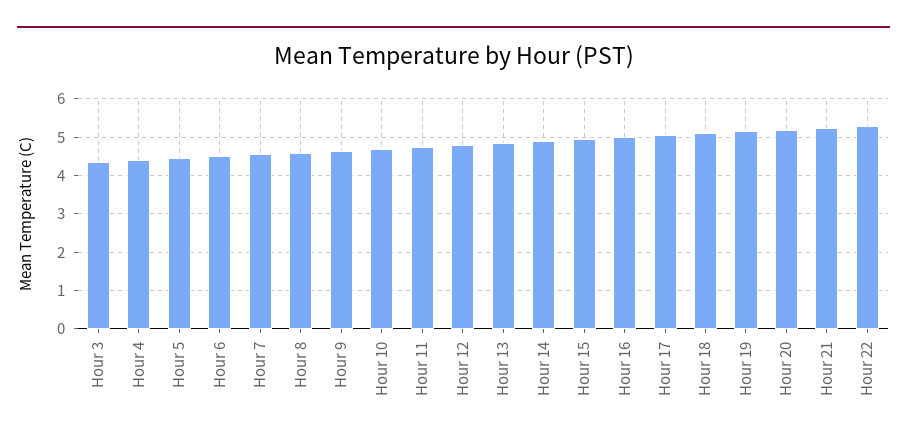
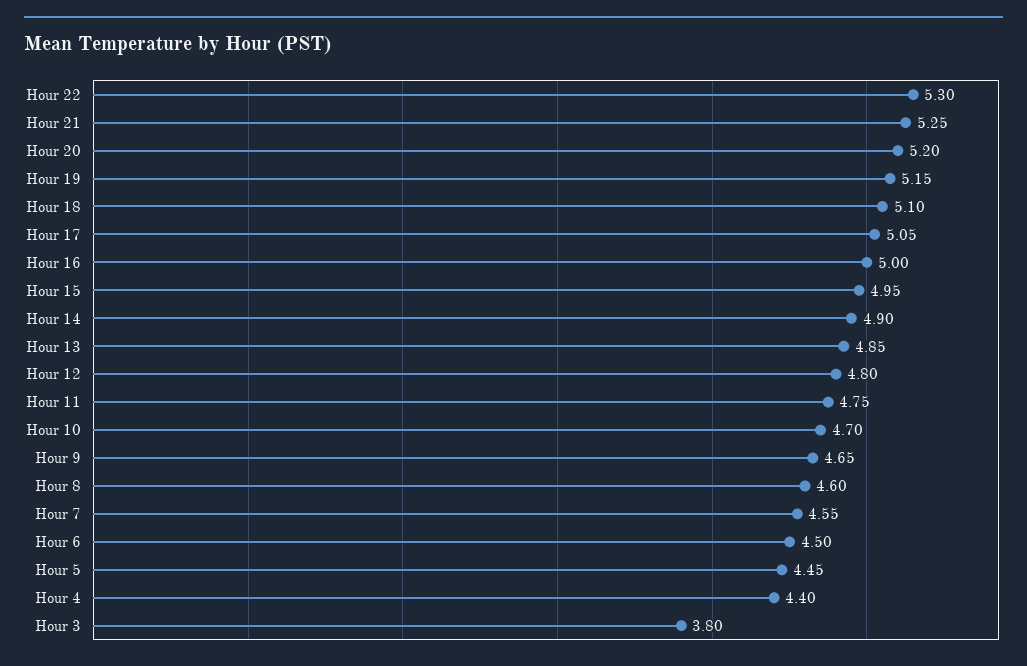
  {
-   "Hour 3": 4.4,
+   "Hour 3": 3.8,
    "Hour 4": 4.4,
    "Hour 5": 4.45,
    "Hour 6": 4.5,
    "Hour 7": 4.55,
    "Hour 8": 4.6,
    "Hour 9": 4.65,
    "Hour 10": 4.7,
    "Hour 11": 4.75,
    "Hour 12": 4.8,
    "Hour 13": 4.85,
    "Hour 14": 4.9,
    "Hour 15": 4.95,
    "Hour 16": 5,
    "Hour 17": 5.05,
    "Hour 18": 5.1,
    "Hour 19": 5.15,
    "Hour 20": 5.2,
    "Hour 21": 5.25,
    "Hour 22": 5.3
  }

